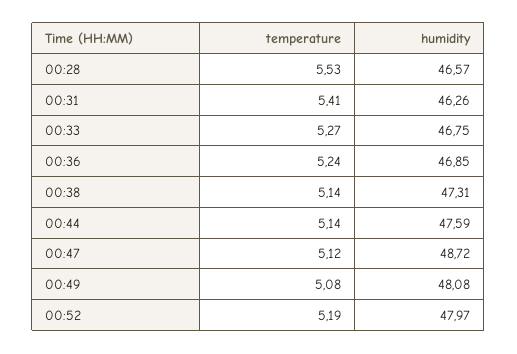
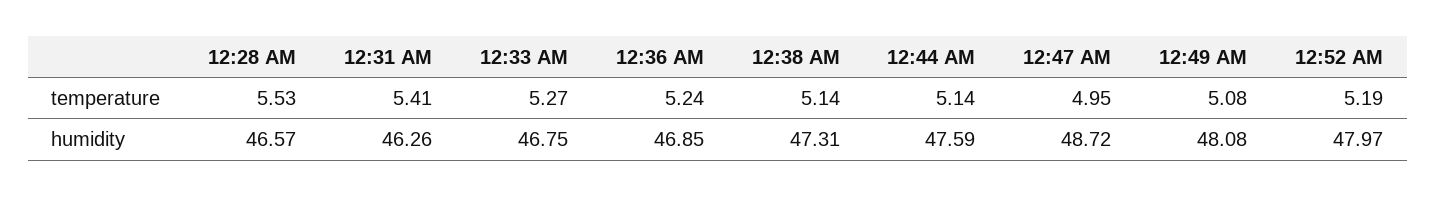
  {
    "temperature": {
      "00:28": 5.53,
      "00:31": 5.41,
      "00:33": 5.27,
      "00:36": 5.24,
      "00:38": 5.14,
      "00:44": 5.14,
-     "00:47": 5.12,
+     "00:47": 4.95,
      "00:49": 5.08,
      "00:52": 5.19
    },
    "humidity": {
      "00:28": 46.57,
      "00:31": 46.26,
      "00:33": 46.75,
      "00:36": 46.85,
      "00:38": 47.31,
      "00:44": 47.59,
      "00:47": 48.72,
      "00:49": 48.08,
      "00:52": 47.97
    }
  }

